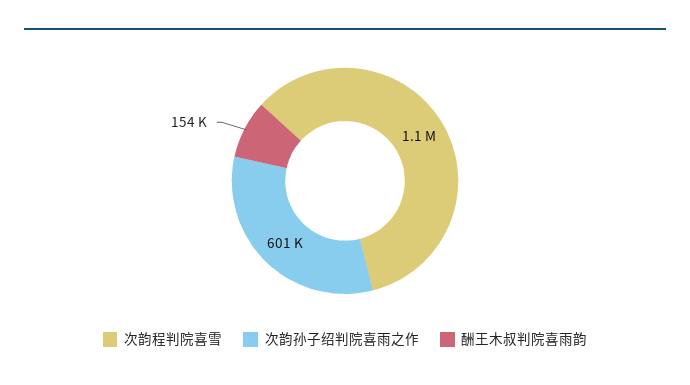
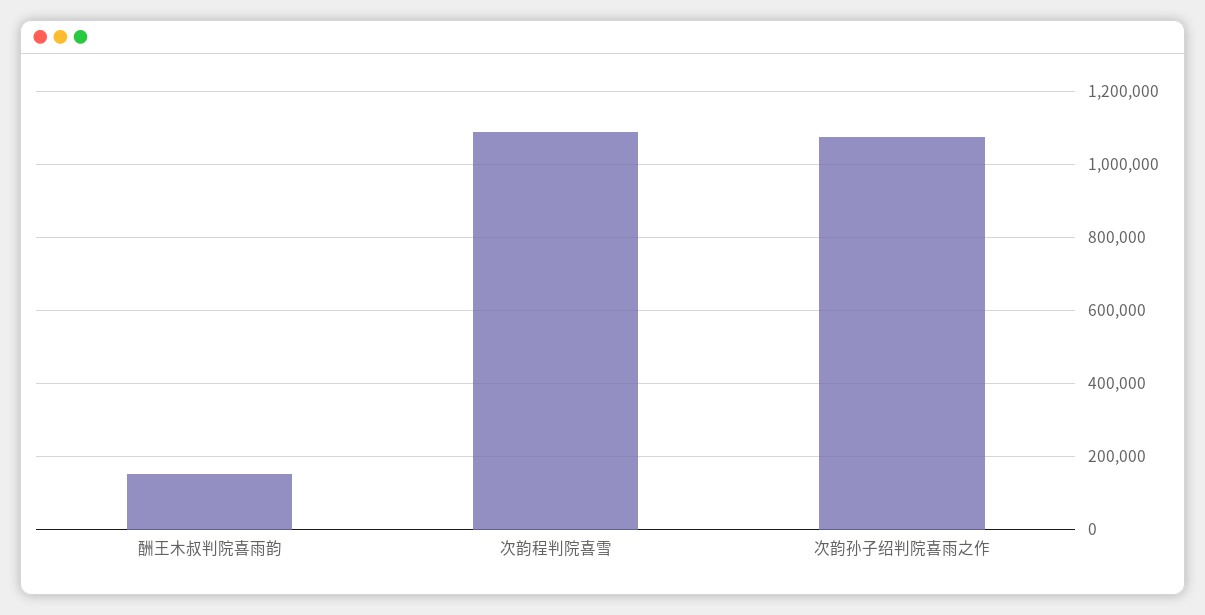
  {
    "次韵程判院喜雪": 1100000,
-   "次韵孙子绍判院喜雨之作": 601000,
+   "次韵孙子绍判院喜雨之作": 1080000,
    "酬王木叔判院喜雨韵": 154000
  }

